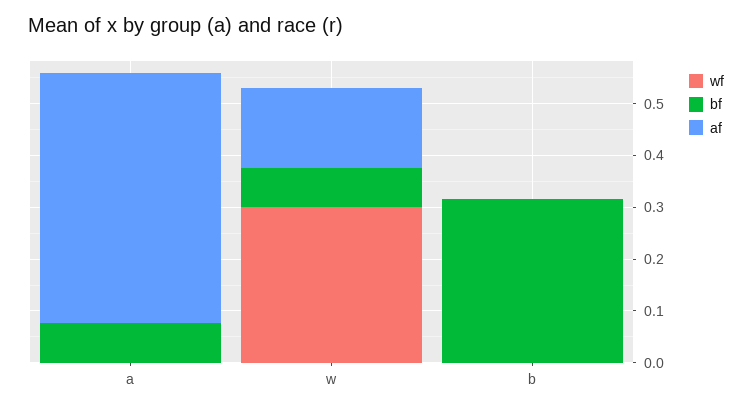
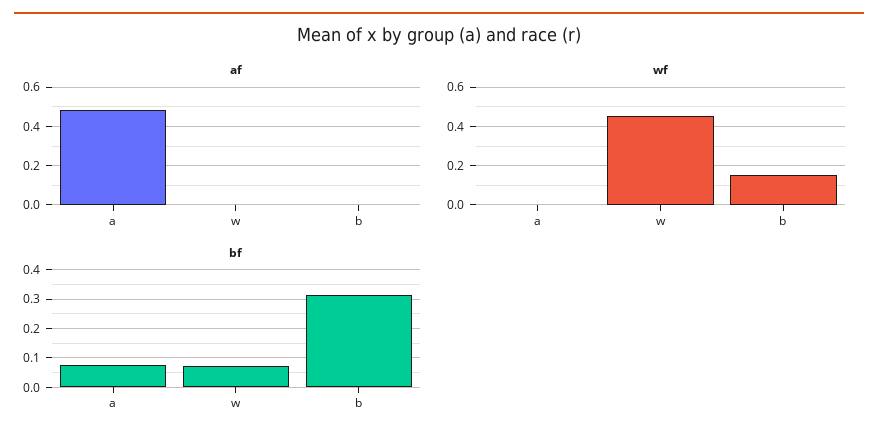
  {
    "wf": {
      "a": 0,
-     "w": 0.3,
+     "w": 0.45,
-     "b": 0
+     "b": 0.15
    },
    "bf": {
      "a": 0.08,
      "w": 0.08,
      "b": 0.32
    },
    "af": {
      "a": 0.48,
-     "w": 0.16,
+     "w": 0,
      "b": 0
    }
  }

